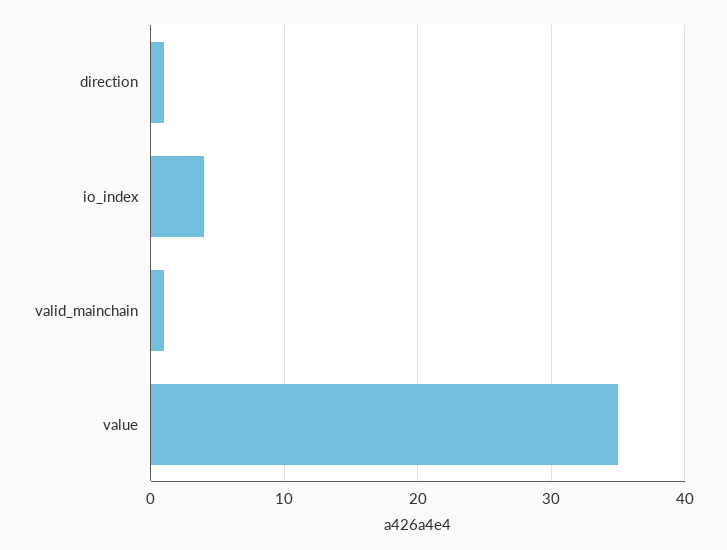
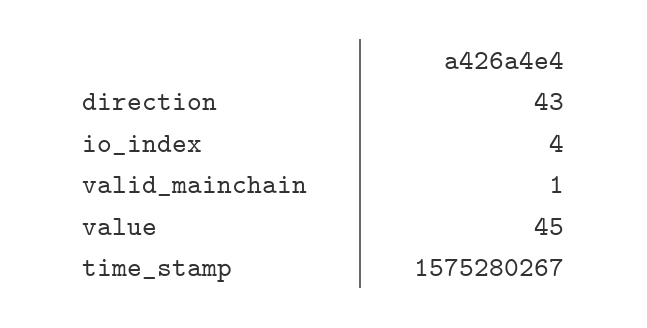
  {
-   "direction": 1,
+   "direction": 43,
    "io_index": 4,
    "valid_mainchain": 1,
-   "value": 35
+   "value": 45,
+   "time_stamp": 1575280267
  }

